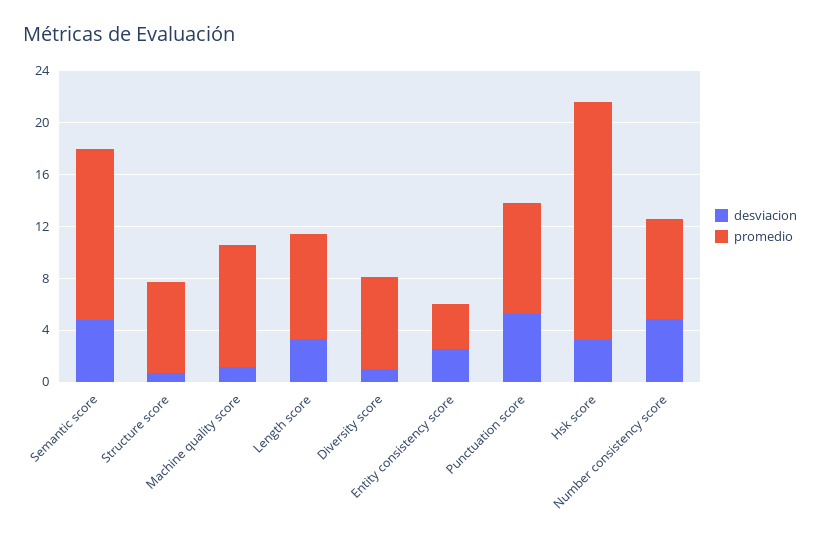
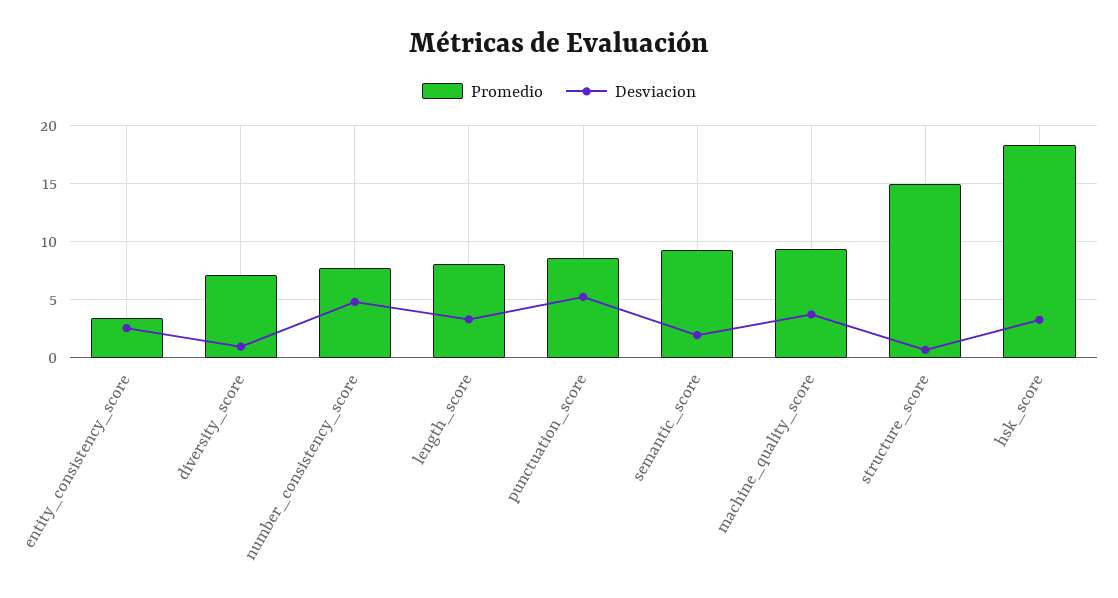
  {
    "desviacion": {
-     "Semantic score": 5,
+     "Semantic score": 2,
      "Structure score": 1,
-     "Machine quality score": 1,
+     "Machine quality score": 4,
      "Length score": 3,
      "Diversity score": 1,
      "Entity consistency score": 3,
      "Punctuation score": 5,
      "Hsk score": 3,
      "Number consistency score": 5
    },
    "promedio": {
-     "Semantic score": 13,
+     "Semantic score": 9,
-     "Structure score": 7,
+     "Structure score": 15,
      "Machine quality score": 9,
      "Length score": 8,
      "Diversity score": 7,
      "Entity consistency score": 3,
      "Punctuation score": 9,
      "Hsk score": 18,
      "Number consistency score": 8
    }
  }

